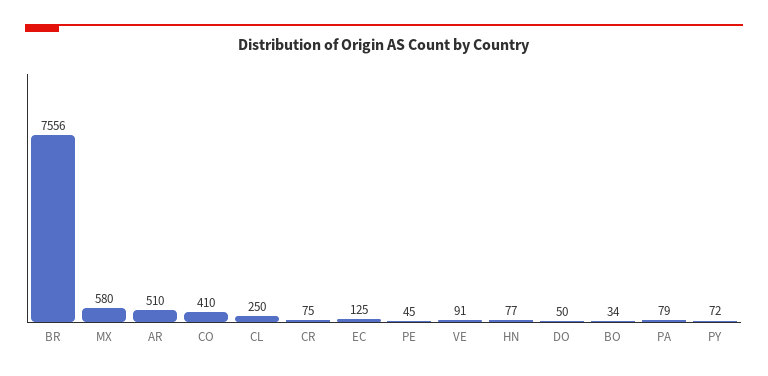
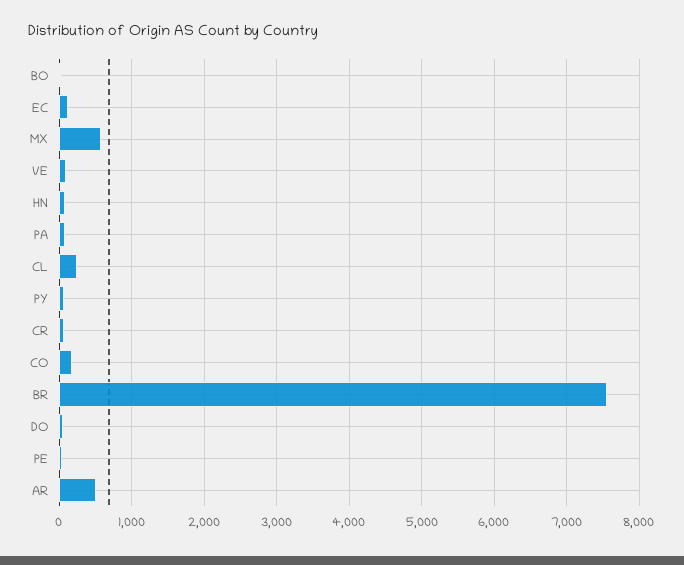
  {
    "BR": 7556,
    "MX": 580,
    "AR": 510,
-   "CO": 410,
+   "CO": 200,
    "CL": 250,
    "CR": 75,
    "EC": 125,
    "PE": 45,
    "VE": 91,
    "HN": 77,
    "DO": 50,
    "BO": 34,
    "PA": 79,
    "PY": 72
  }

